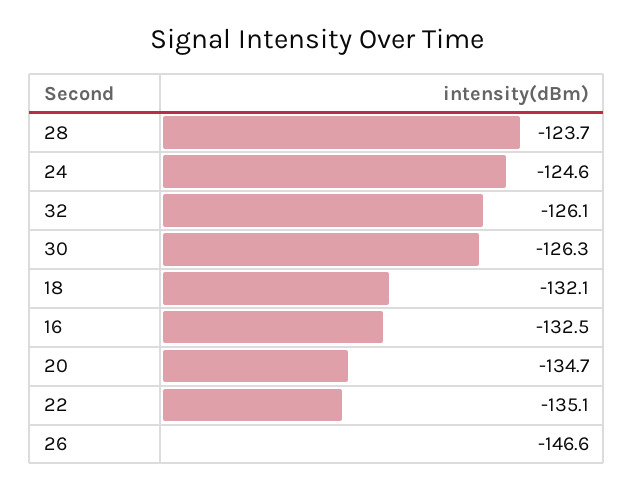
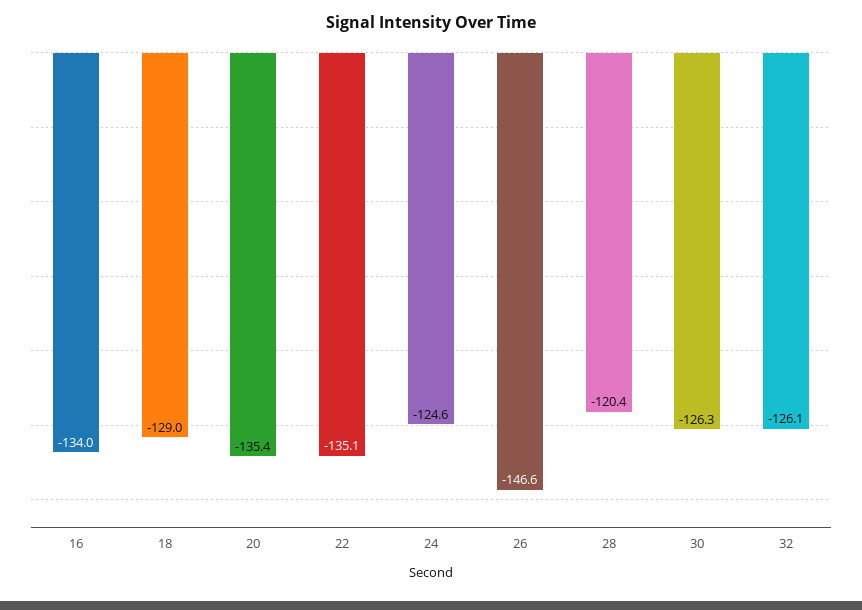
  {
-   "28": -123.7,
+   "28": -120.4,
    "24": -124.6,
    "32": -126.1,
    "30": -126.3,
-   "18": -132.1,
+   "18": -129,
-   "16": -132.5,
+   "16": -134,
-   "20": -134.7,
+   "20": -135.4,
    "22": -135.1,
    "26": -146.6
  }

